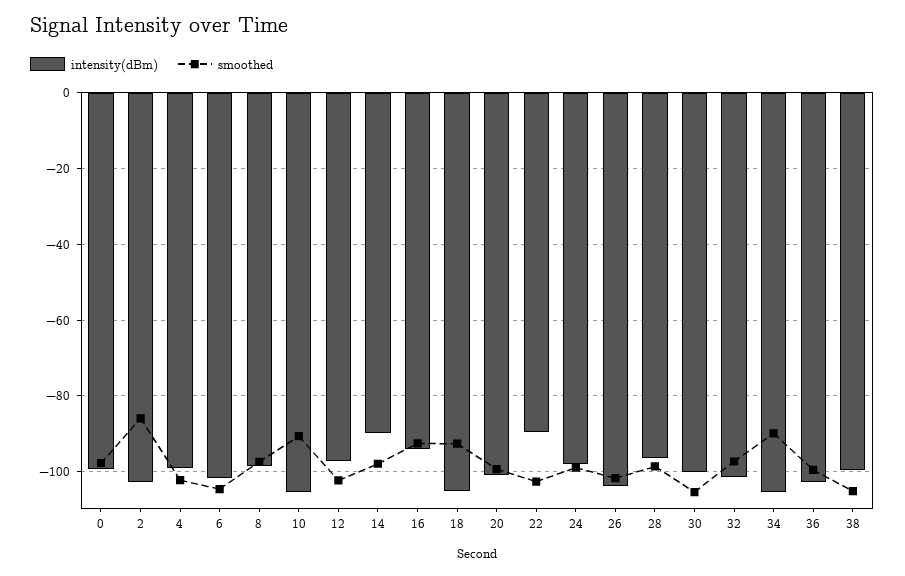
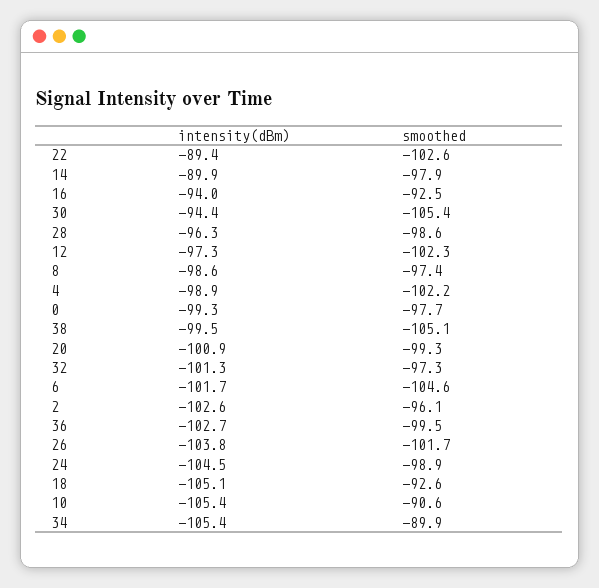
  {
    "intensity(dBm)": {
      "0": -99.3,
      "2": -102.6,
      "4": -98.9,
      "6": -101.7,
      "8": -98.6,
      "10": -105.4,
      "12": -97.3,
      "14": -89.9,
      "16": -94,
      "18": -105.1,
      "20": -100.9,
      "22": -89.4,
-     "24": -98,
+     "24": -104.5,
      "26": -103.8,
      "28": -96.3,
-     "30": -100,
+     "30": -94.4,
      "32": -101.3,
      "34": -105.4,
      "36": -102.7,
      "38": -99.5
    },
    "smoothed": {
      "0": -97.7,
-     "2": -86,
+     "2": -96.1,
      "4": -102.2,
      "6": -104.6,
      "8": -97.4,
      "10": -90.6,
      "12": -102.3,
      "14": -97.9,
      "16": -92.5,
      "18": -92.6,
      "20": -99.3,
      "22": -102.6,
      "24": -98.9,
      "26": -101.7,
      "28": -98.6,
      "30": -105.4,
      "32": -97.3,
      "34": -89.9,
      "36": -99.5,
      "38": -105.1
    }
  }

